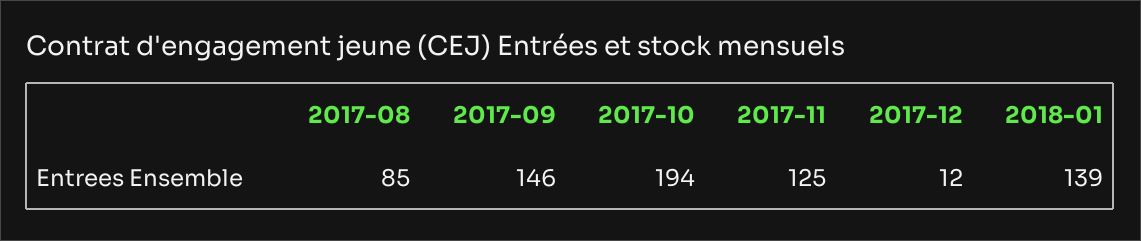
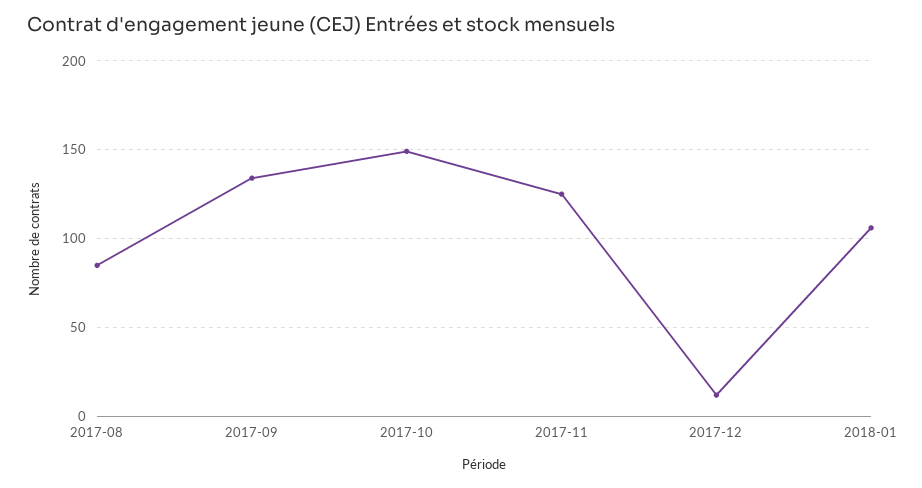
  {
    "2017-08": 85,
-   "2017-09": 146,
+   "2017-09": 135,
-   "2017-10": 194,
+   "2017-10": 150,
    "2017-11": 125,
    "2017-12": 12,
-   "2018-01": 139
+   "2018-01": 105
  }

